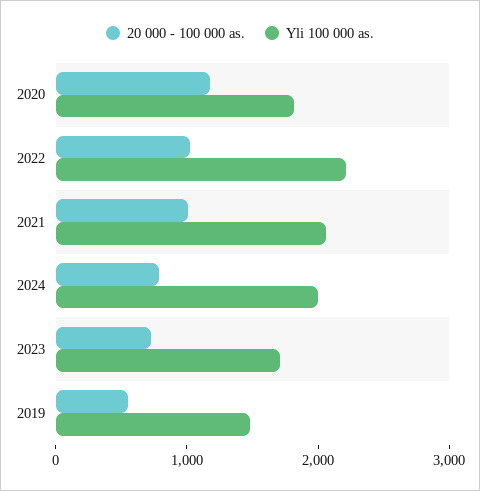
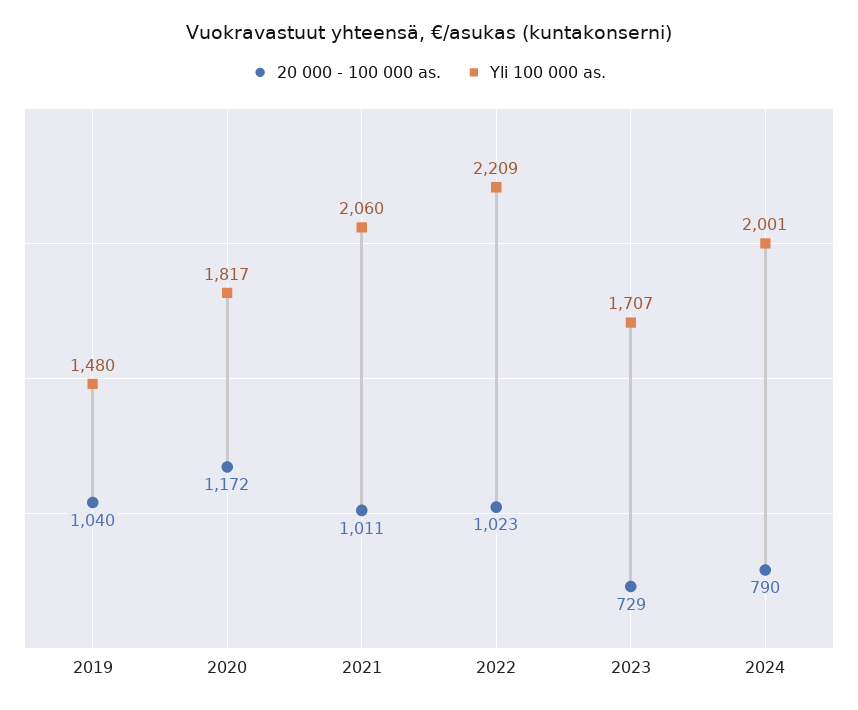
  {
    "20 000 - 100 000 as.": {
      "2020": 1172,
      "2022": 1023,
      "2021": 1011,
      "2024": 790,
      "2023": 729,
-     "2019": 600
+     "2019": 1040
    },
    "Yli 100 000 as.": {
      "2020": 1817,
      "2022": 2209,
      "2021": 2060,
      "2024": 2001,
      "2023": 1707,
      "2019": 1480
    }
  }

